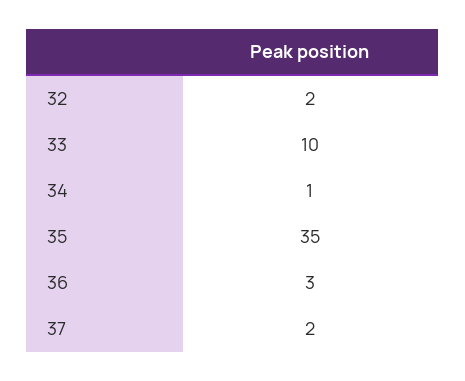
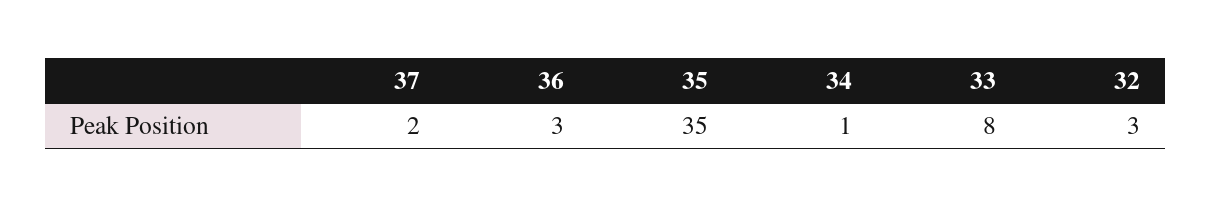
  {
-   "32": 2,
+   "32": 3,
-   "33": 10,
+   "33": 8,
    "34": 1,
    "35": 35,
    "36": 3,
    "37": 2
  }

